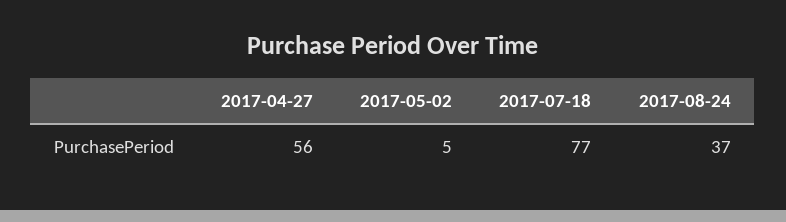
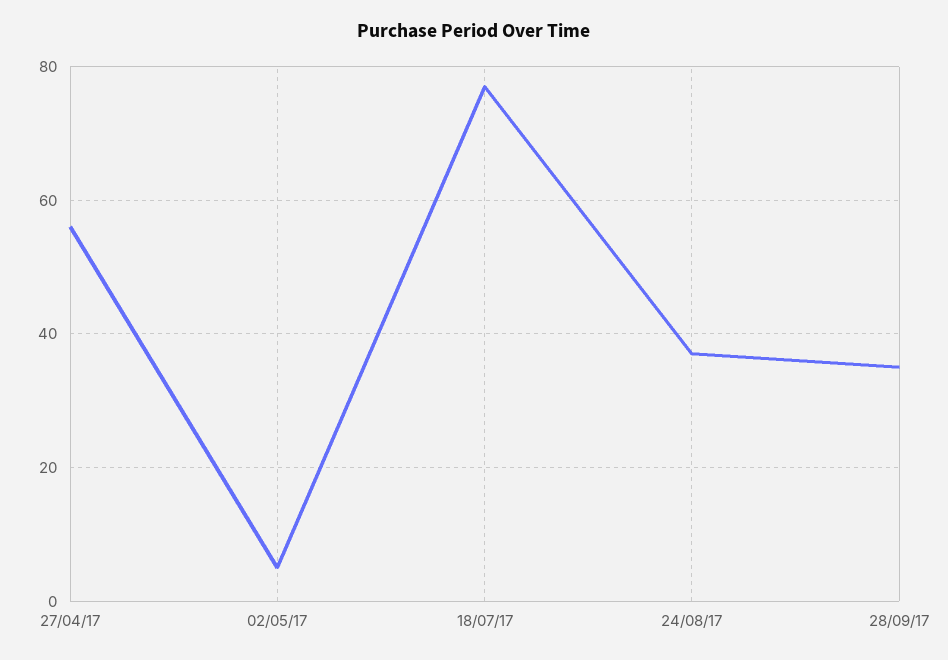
  {
    "2017-04-27": 56,
    "2017-05-02": 5,
    "2017-07-18": 77,
-   "2017-08-24": 37
+   "2017-08-24": 37,
+   "28/09/17": 35
  }

